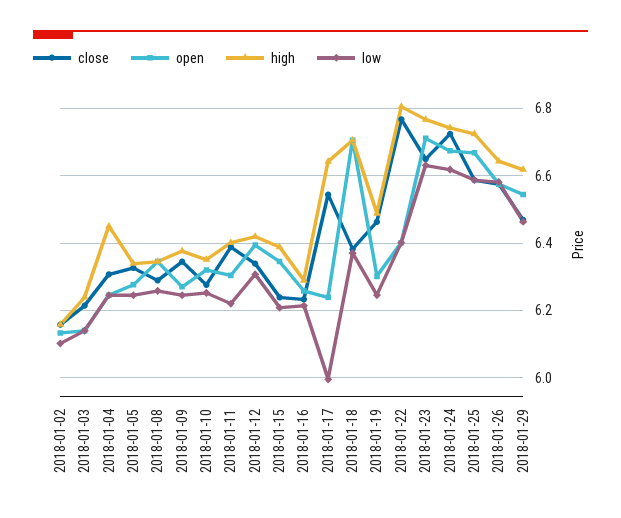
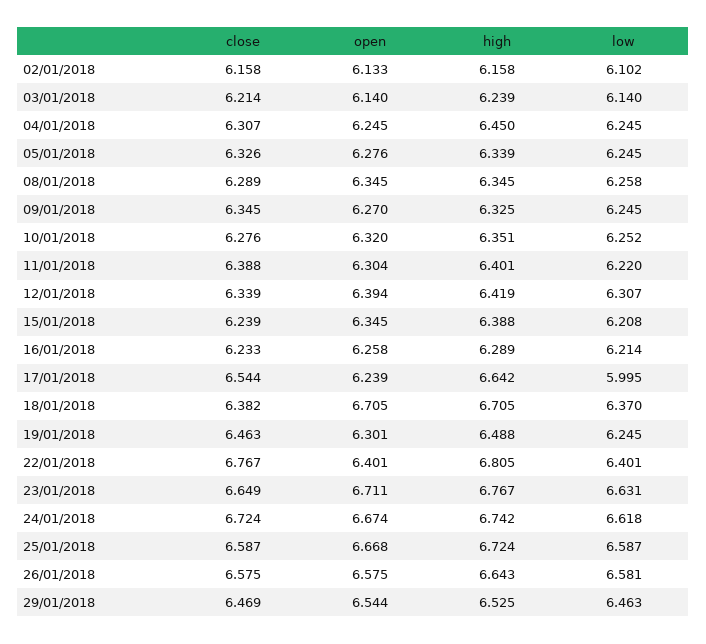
  {
    "close": {
      "2018-01-02": 6.158,
      "2018-01-03": 6.214,
      "2018-01-04": 6.307,
      "2018-01-05": 6.326,
      "2018-01-08": 6.289,
      "2018-01-09": 6.345,
      "2018-01-10": 6.276,
      "2018-01-11": 6.388,
      "2018-01-12": 6.339,
      "2018-01-15": 6.239,
      "2018-01-16": 6.233,
      "2018-01-17": 6.544,
      "2018-01-18": 6.382,
      "2018-01-19": 6.463,
      "2018-01-22": 6.767,
      "2018-01-23": 6.649,
      "2018-01-24": 6.724,
      "2018-01-25": 6.587,
      "2018-01-26": 6.575,
      "2018-01-29": 6.469
    },
    "open": {
      "2018-01-02": 6.133,
      "2018-01-03": 6.14,
      "2018-01-04": 6.245,
      "2018-01-05": 6.276,
      "2018-01-08": 6.345,
      "2018-01-09": 6.27,
      "2018-01-10": 6.32,
      "2018-01-11": 6.304,
      "2018-01-12": 6.394,
      "2018-01-15": 6.345,
      "2018-01-16": 6.258,
      "2018-01-17": 6.239,
      "2018-01-18": 6.705,
      "2018-01-19": 6.301,
      "2018-01-22": 6.401,
      "2018-01-23": 6.711,
      "2018-01-24": 6.674,
      "2018-01-25": 6.668,
      "2018-01-26": 6.575,
      "2018-01-29": 6.544
    },
    "high": {
      "2018-01-02": 6.158,
      "2018-01-03": 6.239,
      "2018-01-04": 6.45,
      "2018-01-05": 6.339,
      "2018-01-08": 6.345,
-     "2018-01-09": 6.38,
+     "2018-01-09": 6.325,
      "2018-01-10": 6.351,
      "2018-01-11": 6.401,
      "2018-01-12": 6.419,
      "2018-01-15": 6.388,
      "2018-01-16": 6.289,
      "2018-01-17": 6.642,
      "2018-01-18": 6.705,
      "2018-01-19": 6.488,
      "2018-01-22": 6.805,
      "2018-01-23": 6.767,
      "2018-01-24": 6.742,
      "2018-01-25": 6.724,
      "2018-01-26": 6.643,
-     "2018-01-29": 6.62
+     "2018-01-29": 6.525
    },
    "low": {
      "2018-01-02": 6.102,
      "2018-01-03": 6.14,
      "2018-01-04": 6.245,
      "2018-01-05": 6.245,
      "2018-01-08": 6.258,
      "2018-01-09": 6.245,
      "2018-01-10": 6.252,
      "2018-01-11": 6.22,
      "2018-01-12": 6.307,
      "2018-01-15": 6.208,
      "2018-01-16": 6.214,
      "2018-01-17": 5.995,
      "2018-01-18": 6.37,
      "2018-01-19": 6.245,
      "2018-01-22": 6.401,
      "2018-01-23": 6.631,
      "2018-01-24": 6.618,
      "2018-01-25": 6.587,
      "2018-01-26": 6.581,
      "2018-01-29": 6.463
    }
  }

